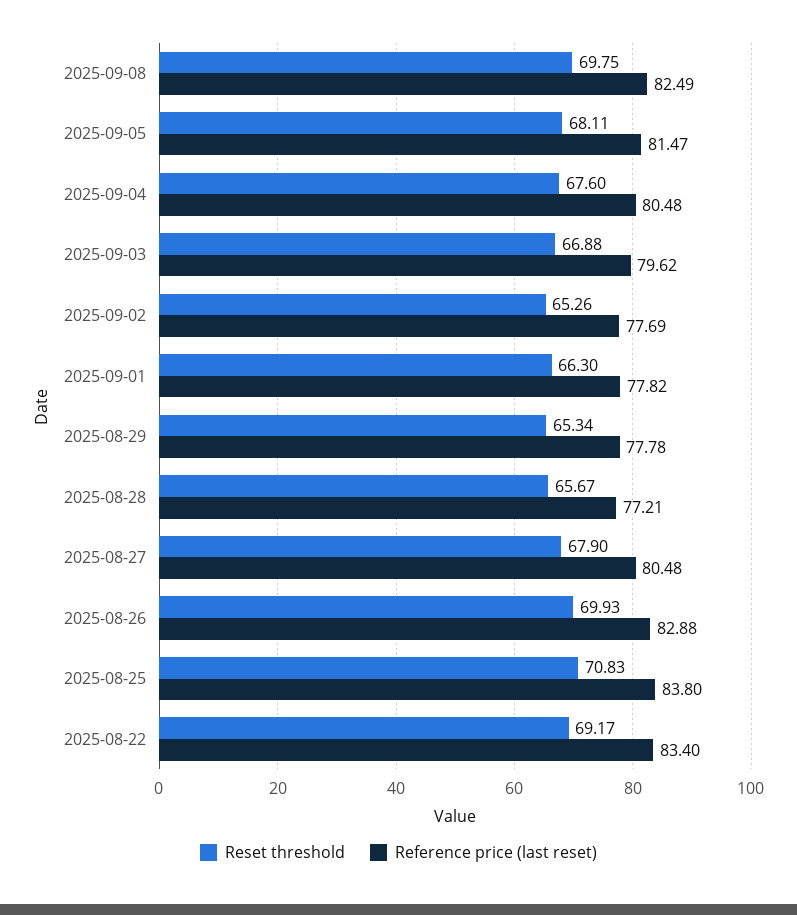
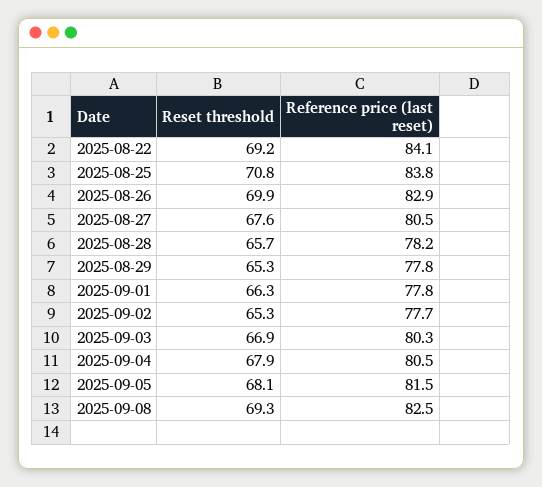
  {
    "Reset threshold": {
-     "2025-09-08": 69.75,
+     "2025-09-08": 69.3,
      "2025-09-05": 68.11,
-     "2025-09-04": 67.6,
+     "2025-09-04": 67.9,
      "2025-09-03": 66.88,
      "2025-09-02": 65.26,
      "2025-09-01": 66.3,
      "2025-08-29": 65.34,
      "2025-08-28": 65.67,
-     "2025-08-27": 67.9,
+     "2025-08-27": 67.6,
      "2025-08-26": 69.93,
      "2025-08-25": 70.83,
      "2025-08-22": 69.17
    },
    "Reference price (last reset)": {
      "2025-09-08": 82.49,
      "2025-09-05": 81.47,
      "2025-09-04": 80.48,
-     "2025-09-03": 79.62,
+     "2025-09-03": 80.3,
      "2025-09-02": 77.69,
      "2025-09-01": 77.82,
      "2025-08-29": 77.78,
-     "2025-08-28": 77.21,
+     "2025-08-28": 78.2,
      "2025-08-27": 80.48,
      "2025-08-26": 82.88,
      "2025-08-25": 83.8,
-     "2025-08-22": 83.4
+     "2025-08-22": 84.1
    }
  }

